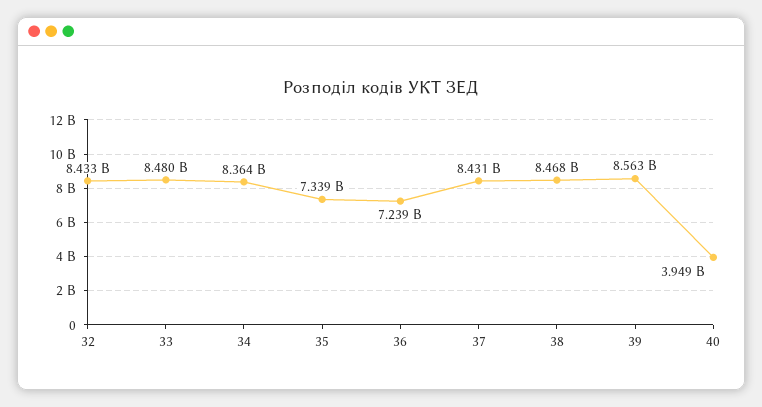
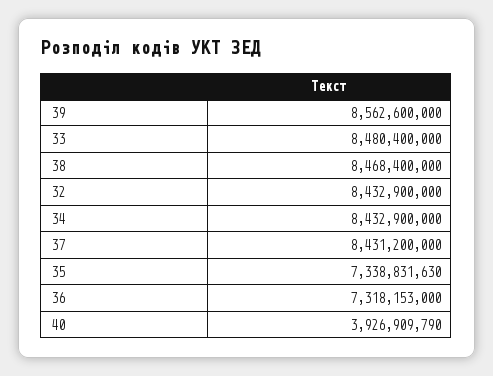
  {
    "32": 8432900000,
    "33": 8480400000,
-   "34": 8364000000,
+   "34": 8432900000,
    "35": 7338831630,
-   "36": 7239000000,
+   "36": 7318153000,
    "37": 8431200000,
    "38": 8468400000,
    "39": 8562600000,
-   "40": 3949000000
+   "40": 3926909790
  }

